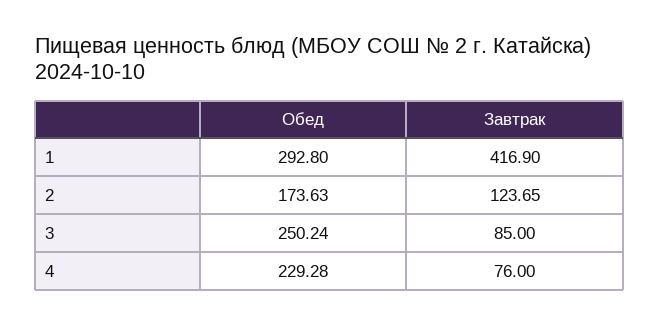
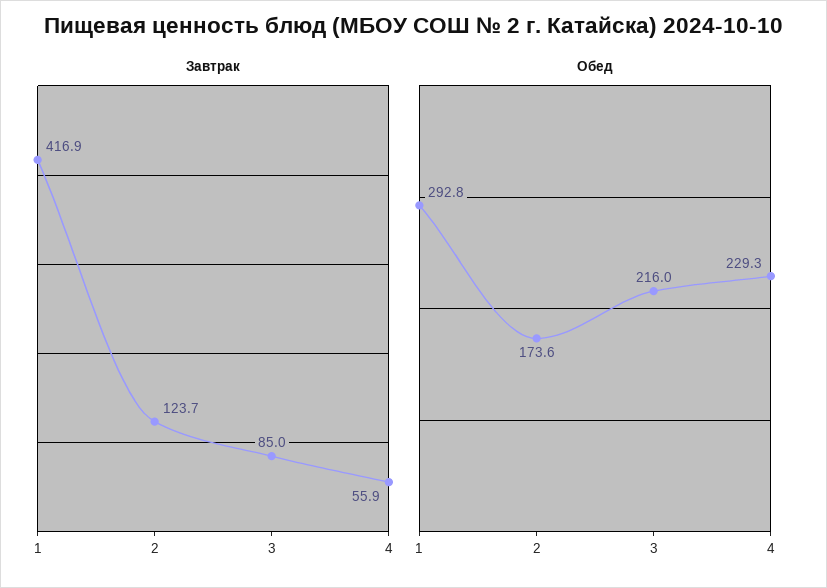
  {
    "Обед": {
      "1": 292.8,
      "2": 173.63,
-     "3": 250.24,
+     "3": 216,
      "4": 229.28
    },
    "Завтрак": {
      "1": 416.9,
      "2": 123.65,
      "3": 85,
-     "4": 76
+     "4": 55.9
    }
  }

